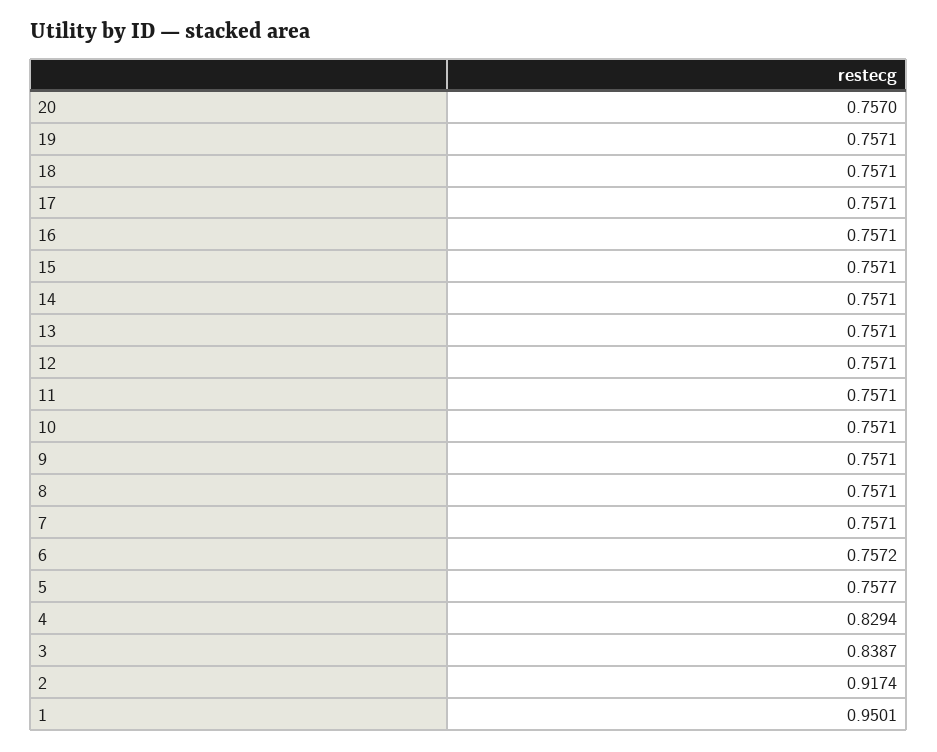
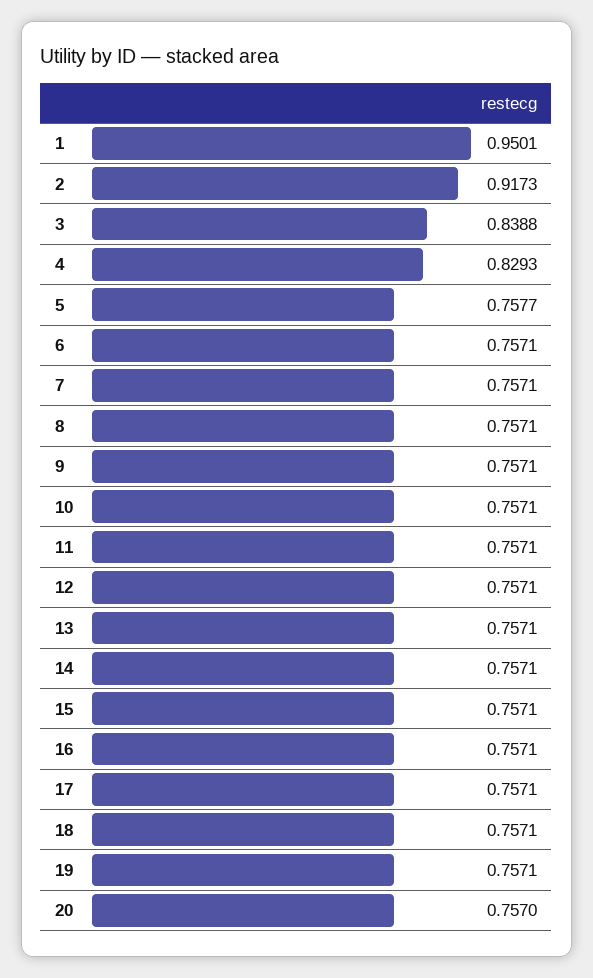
  {
    "20": 0.757,
    "19": 0.7571,
    "18": 0.7571,
    "17": 0.7571,
    "16": 0.7571,
    "15": 0.7571,
    "14": 0.7571,
    "13": 0.7571,
    "12": 0.7571,
    "11": 0.7571,
    "10": 0.7571,
    "9": 0.7571,
    "8": 0.7571,
    "7": 0.7571,
-   "6": 0.7572,
+   "6": 0.7571,
    "5": 0.7577,
-   "4": 0.8294,
+   "4": 0.8293,
-   "3": 0.8387,
+   "3": 0.8388,
-   "2": 0.9174,
+   "2": 0.9173,
    "1": 0.9501
  }

